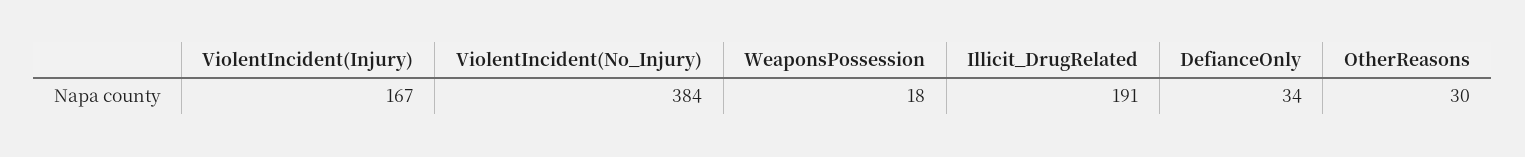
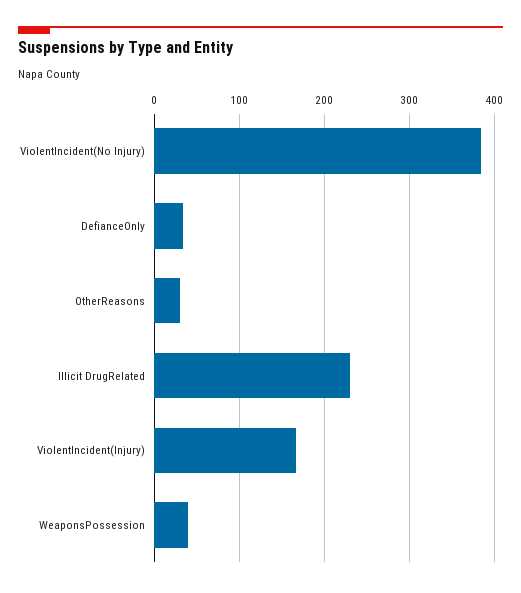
  {
    "ViolentIncident(Injury)": 167,
    "ViolentIncident(No_Injury)": 384,
-   "WeaponsPossession": 18,
+   "WeaponsPossession": 40,
-   "Illicit_DrugRelated": 191,
+   "Illicit_DrugRelated": 230,
    "DefianceOnly": 34,
    "OtherReasons": 30
  }

